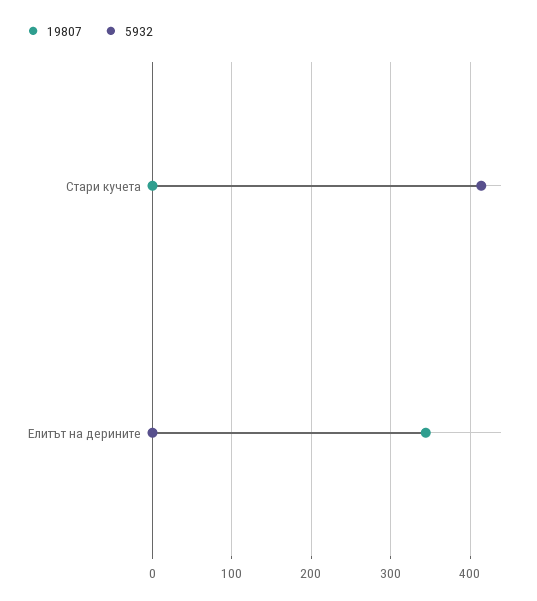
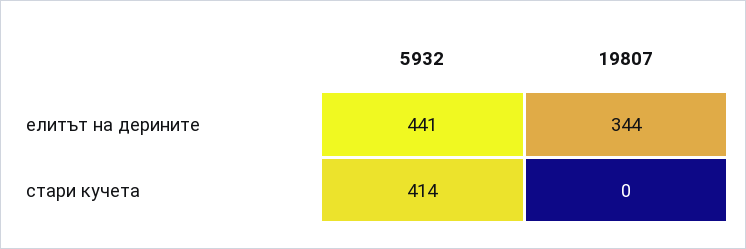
  {
    "19807": {
      "Стари кучета": 0,
      "Елитът на дерините": 344
    },
    "5932": {
      "Стари кучета": 414,
-     "Елитът на дерините": 0
+     "Елитът на дерините": 441
    }
  }

